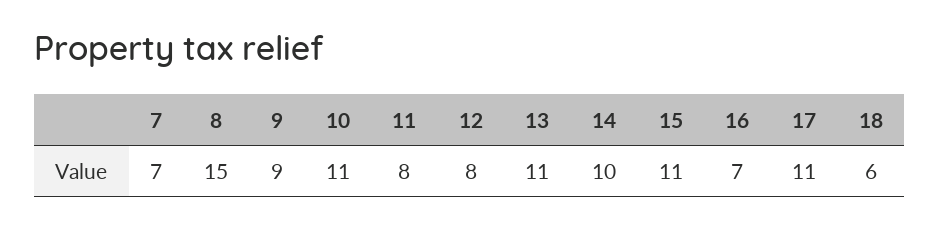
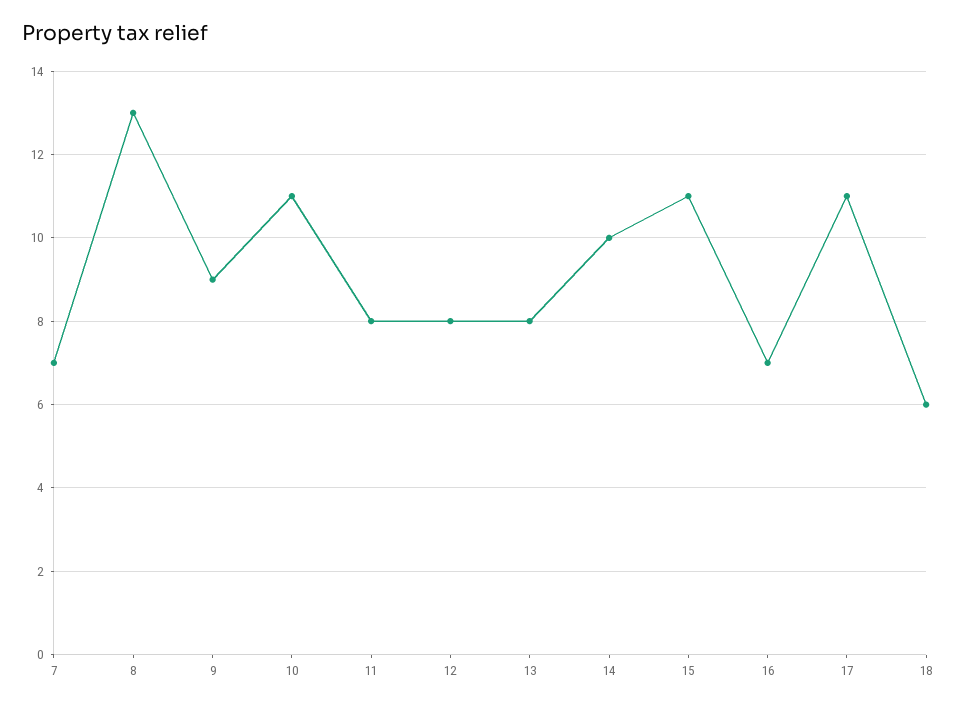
  {
    "7": 7,
-   "8": 15,
+   "8": 13,
    "9": 9,
    "10": 11,
    "11": 8,
    "12": 8,
-   "13": 11,
+   "13": 8,
    "14": 10,
    "15": 11,
    "16": 7,
    "17": 11,
    "18": 6
  }

